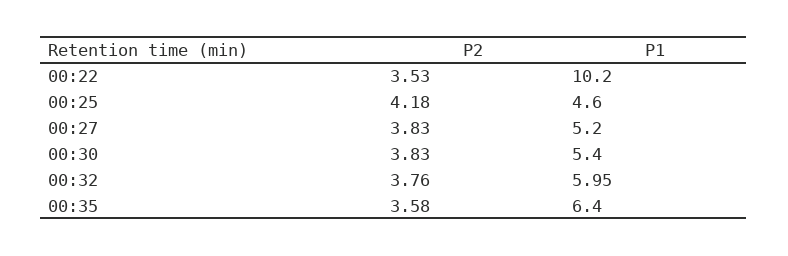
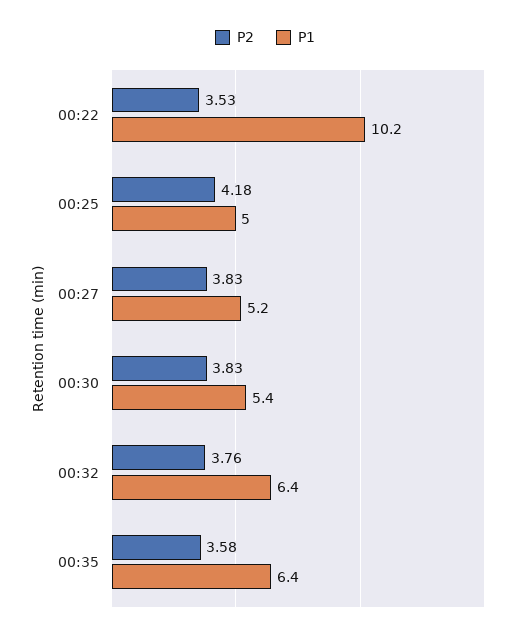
  {
    "P2": {
      "00:22": 3.53,
      "00:25": 4.18,
      "00:27": 3.83,
      "00:30": 3.83,
      "00:32": 3.76,
      "00:35": 3.58
    },
    "P1": {
      "00:22": 10.2,
-     "00:25": 4.6,
+     "00:25": 5,
      "00:27": 5.2,
      "00:30": 5.4,
-     "00:32": 5.95,
+     "00:32": 6.4,
      "00:35": 6.4
    }
  }

